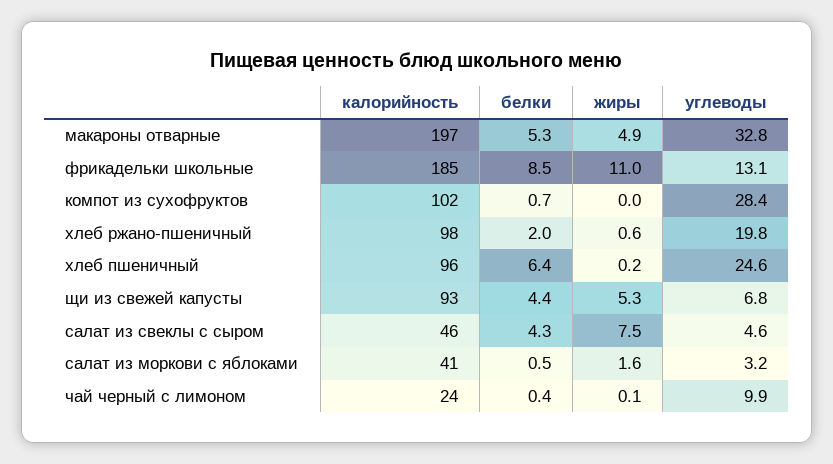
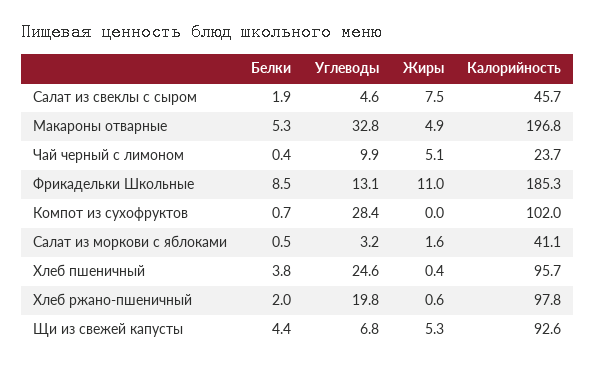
  {
    "калорийность": {
      "макароны отварные": 196.8,
      "фрикадельки школьные": 185.3,
      "компот из сухофруктов": 102,
      "хлеб ржано-пшеничный": 97.8,
      "хлеб пшеничный": 95.7,
      "щи из свежей капусты": 92.6,
      "салат из свеклы с сыром": 45.7,
      "салат из моркови с яблоками": 41.1,
      "чай черный с лимоном": 23.7
    },
    "белки": {
      "макароны отварные": 5.3,
      "фрикадельки школьные": 8.5,
      "компот из сухофруктов": 0.7,
      "хлеб ржано-пшеничный": 2,
-     "хлеб пшеничный": 6.4,
+     "хлеб пшеничный": 3.8,
      "щи из свежей капусты": 4.4,
-     "салат из свеклы с сыром": 4.3,
+     "салат из свеклы с сыром": 1.9,
      "салат из моркови с яблоками": 0.5,
      "чай черный с лимоном": 0.4
    },
    "жиры": {
      "макароны отварные": 4.9,
      "фрикадельки школьные": 11,
      "компот из сухофруктов": 0,
      "хлеб ржано-пшеничный": 0.6,
-     "хлеб пшеничный": 0.2,
+     "хлеб пшеничный": 0.4,
      "щи из свежей капусты": 5.3,
      "салат из свеклы с сыром": 7.5,
      "салат из моркови с яблоками": 1.6,
-     "чай черный с лимоном": 0.1
+     "чай черный с лимоном": 5.1
    },
    "углеводы": {
      "макароны отварные": 32.8,
      "фрикадельки школьные": 13.1,
      "компот из сухофруктов": 28.4,
      "хлеб ржано-пшеничный": 19.8,
      "хлеб пшеничный": 24.6,
      "щи из свежей капусты": 6.8,
      "салат из свеклы с сыром": 4.6,
      "салат из моркови с яблоками": 3.2,
      "чай черный с лимоном": 9.9
    }
  }

